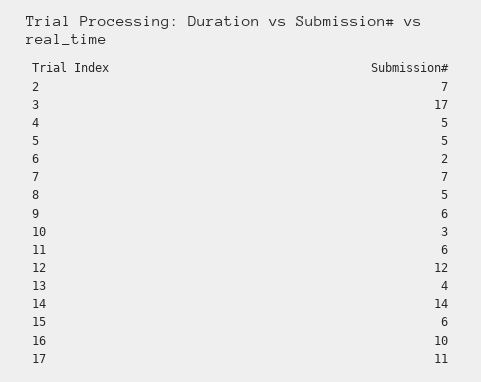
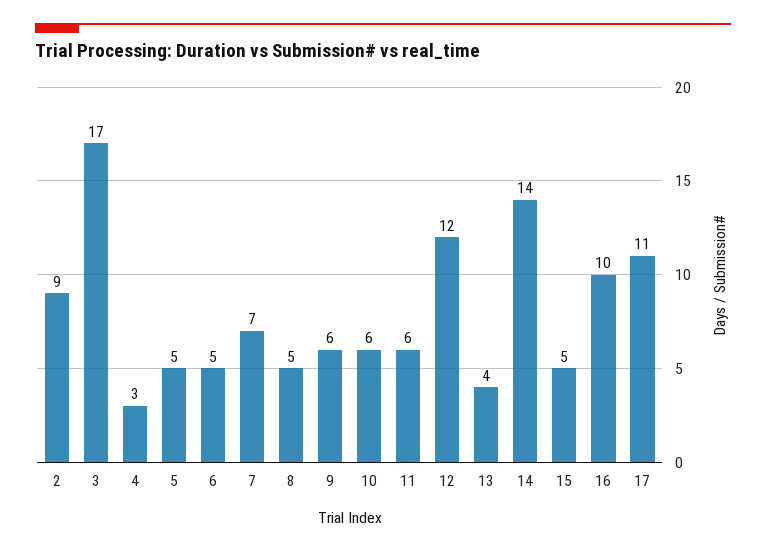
  {
-   "2": 7,
+   "2": 9,
    "3": 17,
-   "4": 5,
+   "4": 3,
    "5": 5,
-   "6": 2,
+   "6": 5,
    "7": 7,
    "8": 5,
    "9": 6,
-   "10": 3,
+   "10": 6,
    "11": 6,
    "12": 12,
    "13": 4,
    "14": 14,
-   "15": 6,
+   "15": 5,
    "16": 10,
    "17": 11
  }

